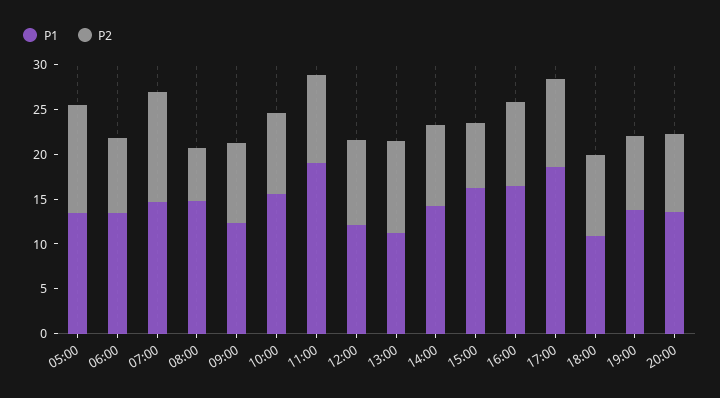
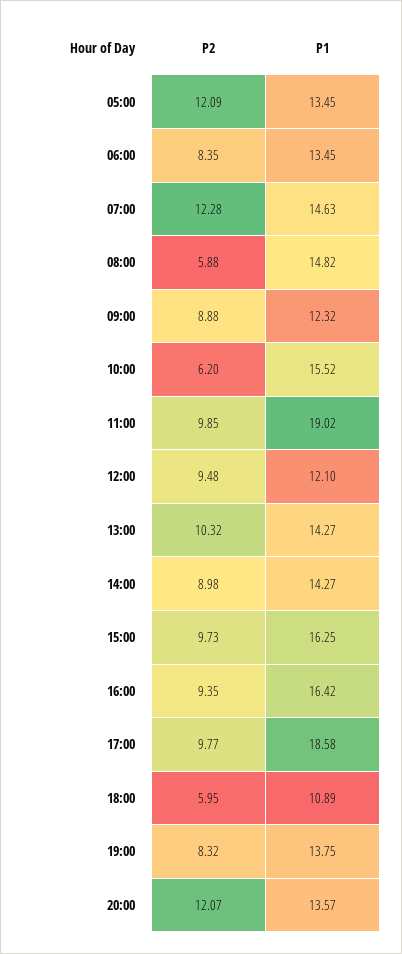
  {
    "P1": {
      "05:00": 13.45,
      "06:00": 13.45,
      "07:00": 14.63,
      "08:00": 14.82,
      "09:00": 12.32,
      "10:00": 15.52,
      "11:00": 19.02,
      "12:00": 12.1,
-     "13:00": 11,
+     "13:00": 14.27,
      "14:00": 14.27,
      "15:00": 16.25,
      "16:00": 16.42,
      "17:00": 18.58,
      "18:00": 10.89,
      "19:00": 13.75,
      "20:00": 13.57
    },
    "P2": {
      "05:00": 12.09,
      "06:00": 8.35,
      "07:00": 12.28,
      "08:00": 5.88,
      "09:00": 8.88,
-     "10:00": 9,
+     "10:00": 6.2,
      "11:00": 9.85,
      "12:00": 9.48,
      "13:00": 10.32,
      "14:00": 8.98,
-     "15:00": 7,
+     "15:00": 9.73,
      "16:00": 9.35,
      "17:00": 9.77,
-     "18:00": 9,
+     "18:00": 5.95,
      "19:00": 8.32,
-     "20:00": 9
+     "20:00": 12.07
    }
  }

